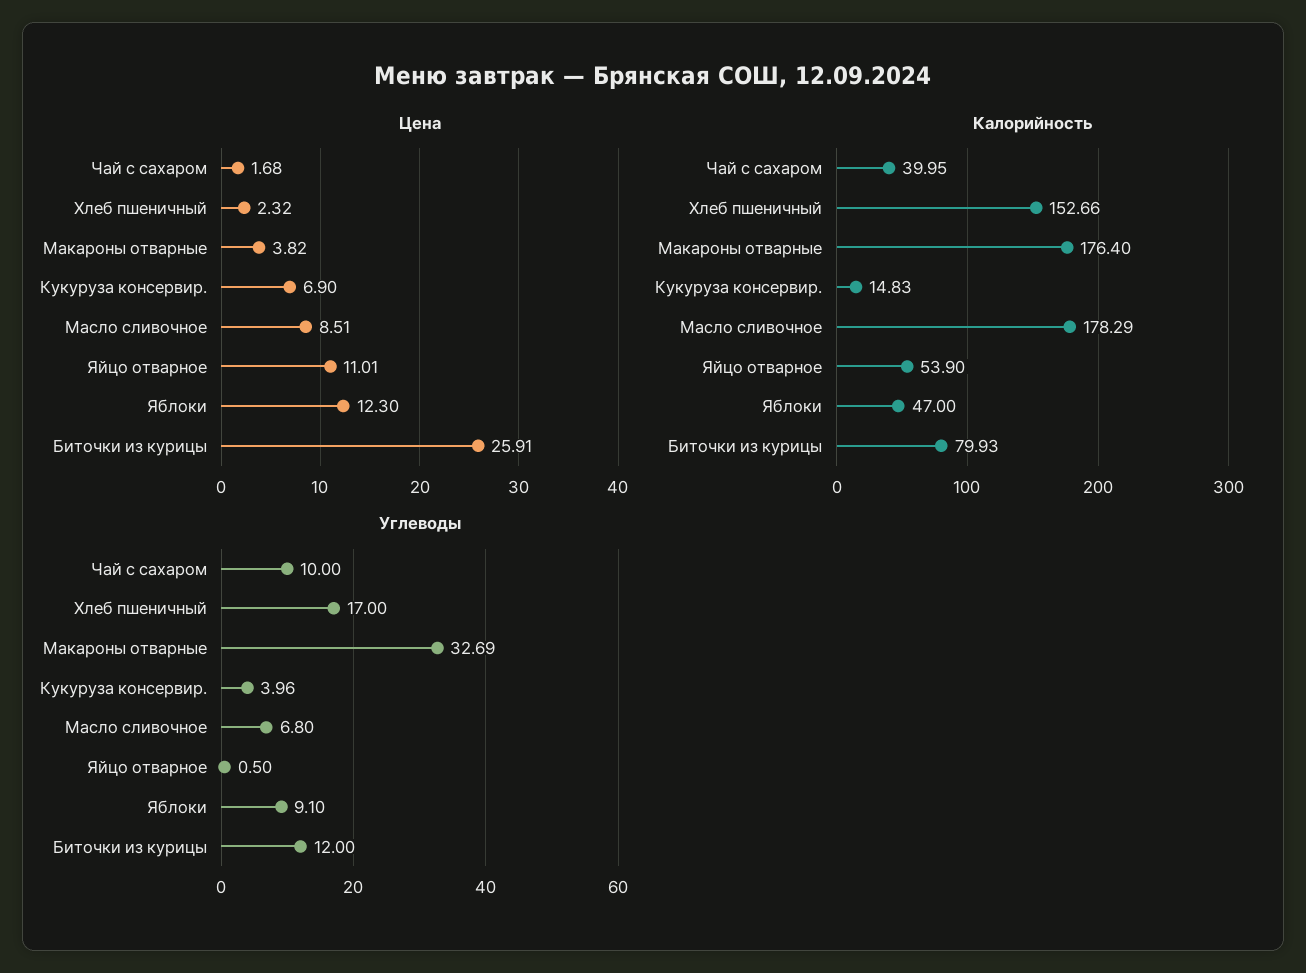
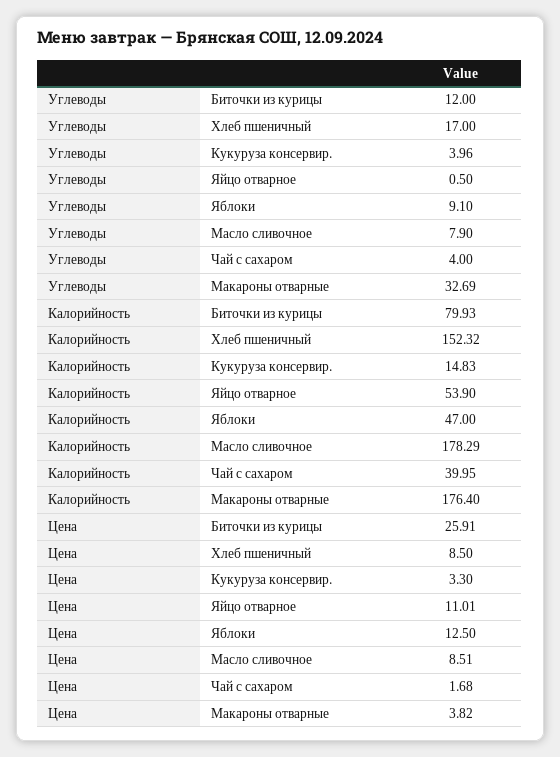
  {
    "Цена": {
      "Чай с сахаром": 1.68,
-     "Хлеб пшеничный": 2.32,
+     "Хлеб пшеничный": 8.5,
      "Макароны отварные": 3.82,
-     "Кукуруза консервир.": 6.9,
+     "Кукуруза консервир.": 3.3,
      "Масло сливочное": 8.51,
      "Яйцо отварное": 11.01,
-     "Яблоки": 12.3,
+     "Яблоки": 12.5,
      "Биточки из курицы": 25.91
    },
    "Калорийность": {
      "Чай с сахаром": 39.95,
-     "Хлеб пшеничный": 152.66,
+     "Хлеб пшеничный": 152.32,
      "Макароны отварные": 176.4,
      "Кукуруза консервир.": 14.83,
      "Масло сливочное": 178.29,
      "Яйцо отварное": 53.9,
      "Яблоки": 47,
      "Биточки из курицы": 79.93
    },
    "Углеводы": {
-     "Чай с сахаром": 10,
+     "Чай с сахаром": 4,
      "Хлеб пшеничный": 17,
      "Макароны отварные": 32.69,
      "Кукуруза консервир.": 3.96,
-     "Масло сливочное": 6.8,
+     "Масло сливочное": 7.9,
      "Яйцо отварное": 0.5,
      "Яблоки": 9.1,
      "Биточки из курицы": 12
    }
  }

